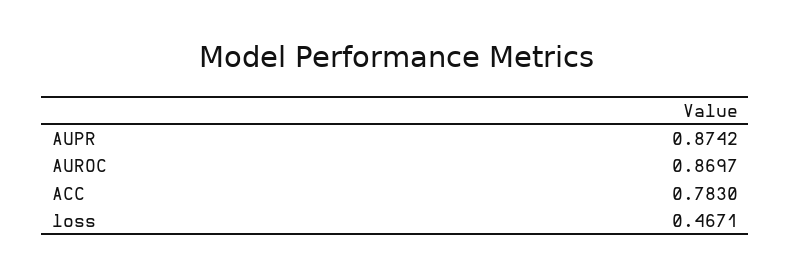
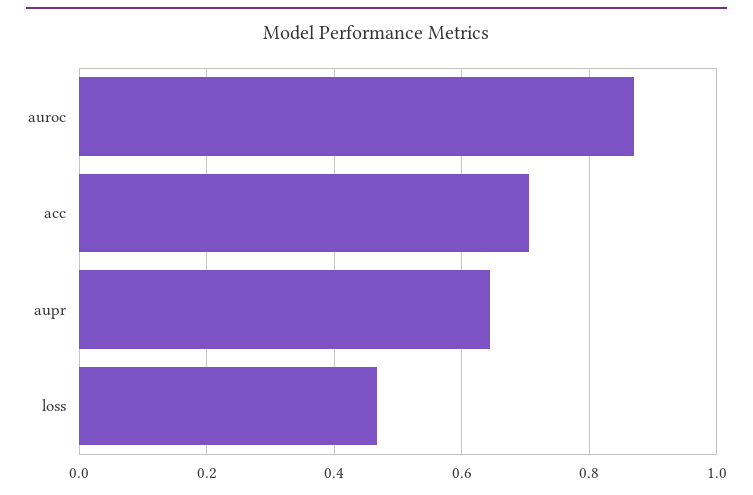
  {
-   "AUPR": 0.8742,
+   "AUPR": 0.64,
    "AUROC": 0.8697,
-   "ACC": 0.783,
+   "ACC": 0.7,
    "loss": 0.4671
  }

